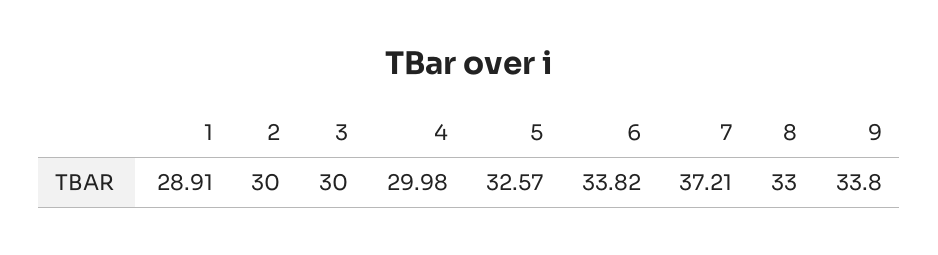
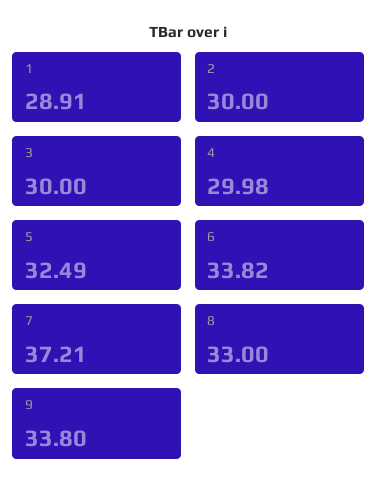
  {
    "1": 28.91,
    "2": 30,
    "3": 30,
    "4": 29.98,
-   "5": 32.57,
+   "5": 32.49,
    "6": 33.82,
    "7": 37.21,
    "8": 33,
    "9": 33.8
  }

